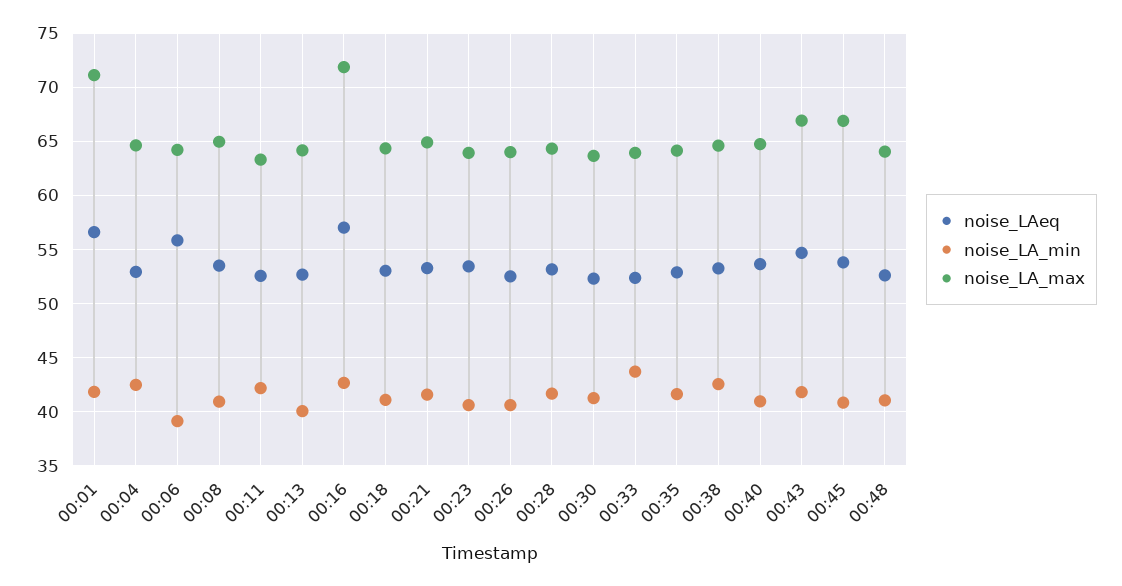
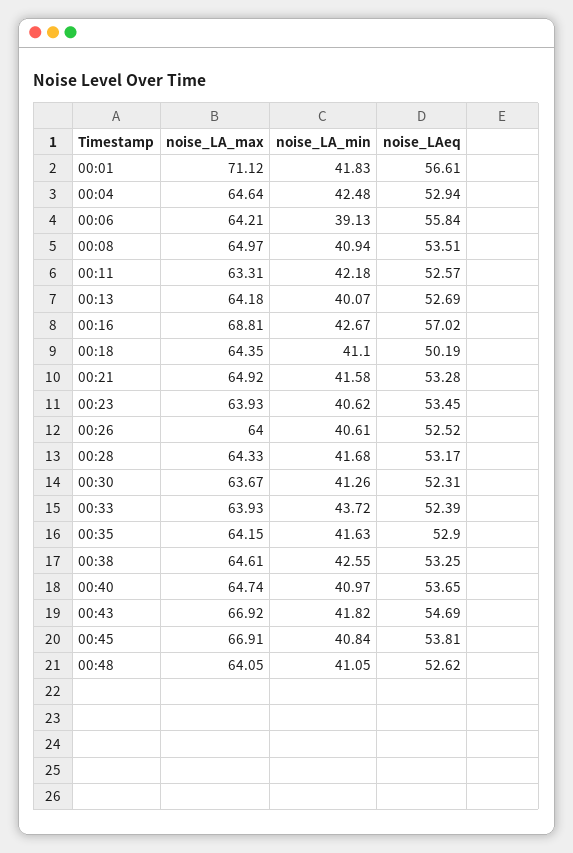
  {
    "noise_LAeq": {
      "00:01": 56.61,
      "00:04": 52.94,
      "00:06": 55.84,
      "00:08": 53.51,
      "00:11": 52.57,
      "00:13": 52.69,
      "00:16": 57.02,
-     "00:18": 53,
+     "00:18": 50.19,
      "00:21": 53.28,
      "00:23": 53.45,
      "00:26": 52.52,
      "00:28": 53.17,
      "00:30": 52.31,
      "00:33": 52.39,
      "00:35": 52.9,
      "00:38": 53.25,
      "00:40": 53.65,
      "00:43": 54.69,
      "00:45": 53.81,
      "00:48": 52.62
    },
    "noise_LA_min": {
      "00:01": 41.83,
      "00:04": 42.48,
      "00:06": 39.13,
      "00:08": 40.94,
      "00:11": 42.18,
      "00:13": 40.07,
      "00:16": 42.67,
      "00:18": 41.1,
      "00:21": 41.58,
      "00:23": 40.62,
      "00:26": 40.61,
      "00:28": 41.68,
      "00:30": 41.26,
      "00:33": 43.72,
      "00:35": 41.63,
      "00:38": 42.55,
      "00:40": 40.97,
      "00:43": 41.82,
      "00:45": 40.84,
      "00:48": 41.05
    },
    "noise_LA_max": {
      "00:01": 71.12,
      "00:04": 64.64,
      "00:06": 64.21,
      "00:08": 64.97,
      "00:11": 63.31,
      "00:13": 64.18,
-     "00:16": 72,
+     "00:16": 68.81,
      "00:18": 64.35,
      "00:21": 64.92,
      "00:23": 63.93,
      "00:26": 64,
      "00:28": 64.33,
      "00:30": 63.67,
      "00:33": 63.93,
      "00:35": 64.15,
      "00:38": 64.61,
      "00:40": 64.74,
      "00:43": 66.92,
      "00:45": 66.91,
      "00:48": 64.05
    }
  }

